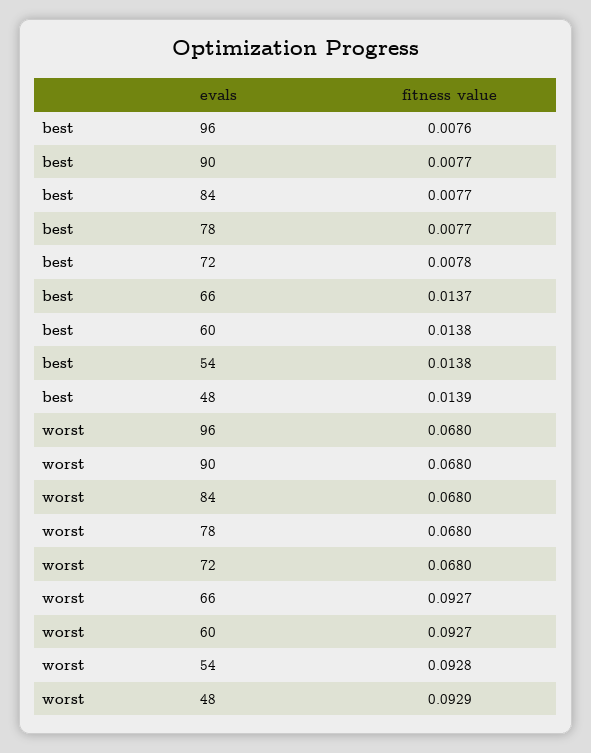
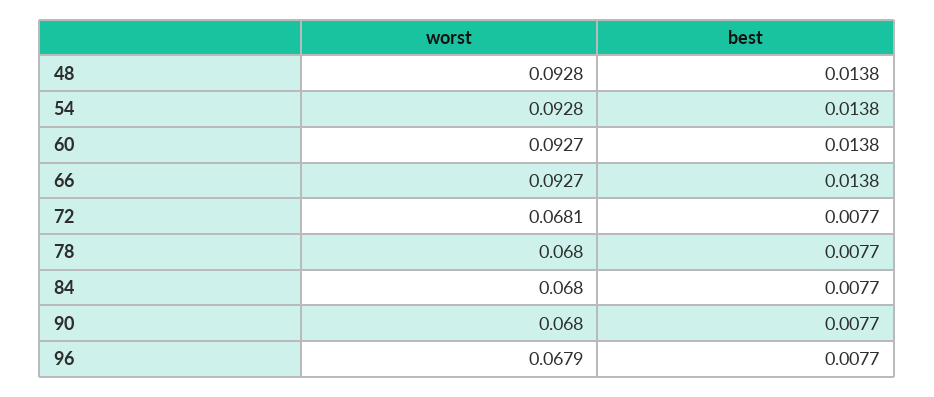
  {
    "best": {
-     "96": 0.0076,
+     "96": 0.0077,
      "90": 0.0077,
      "84": 0.0077,
      "78": 0.0077,
-     "72": 0.0078,
+     "72": 0.0077,
-     "66": 0.0137,
+     "66": 0.0138,
      "60": 0.0138,
      "54": 0.0138,
-     "48": 0.0139
+     "48": 0.0138
    },
    "worst": {
-     "96": 0.068,
+     "96": 0.0679,
      "90": 0.068,
      "84": 0.068,
      "78": 0.068,
-     "72": 0.068,
+     "72": 0.0681,
      "66": 0.0927,
      "60": 0.0927,
      "54": 0.0928,
-     "48": 0.0929
+     "48": 0.0928
    }
  }

